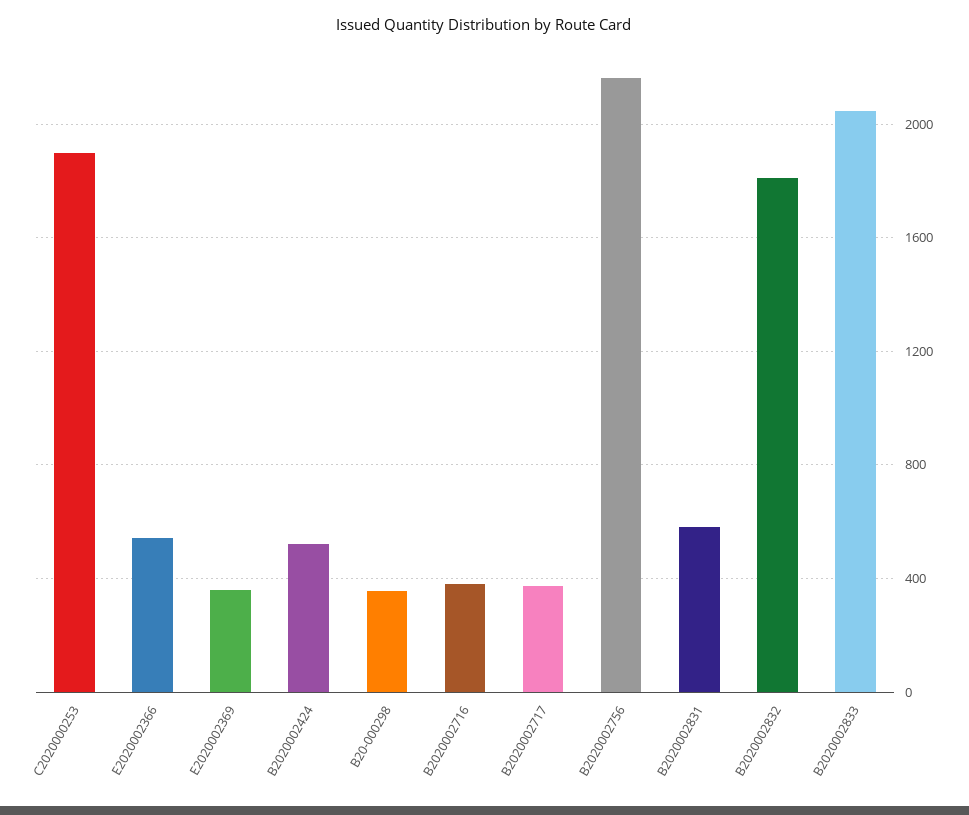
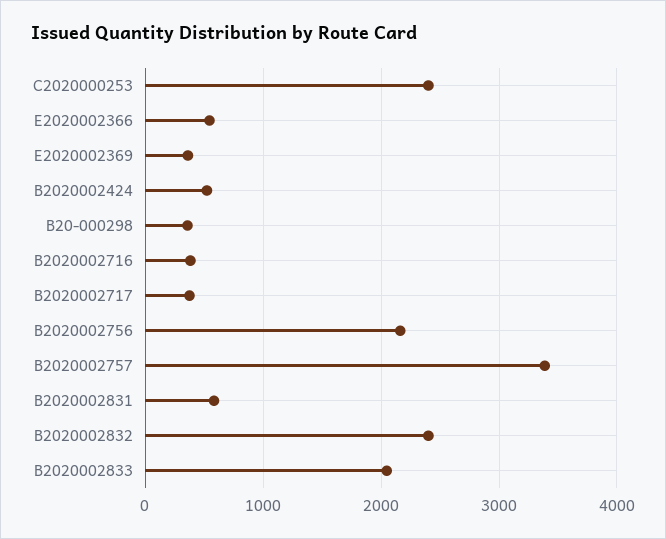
  {
-   "C2020000253": 1900,
+   "C2020000253": 2400,
    "E2020002366": 550,
    "E2020002369": 350,
    "B2020002424": 500,
    "B20-000298": 350,
    "B2020002716": 400,
    "B2020002717": 350,
    "B2020002756": 2150,
    "B2020002831": 600,
-   "B2020002832": 1800,
+   "B2020002832": 2400,
-   "B2020002833": 2050
+   "B2020002833": 2050,
+   "B2020002757": 3400
  }

